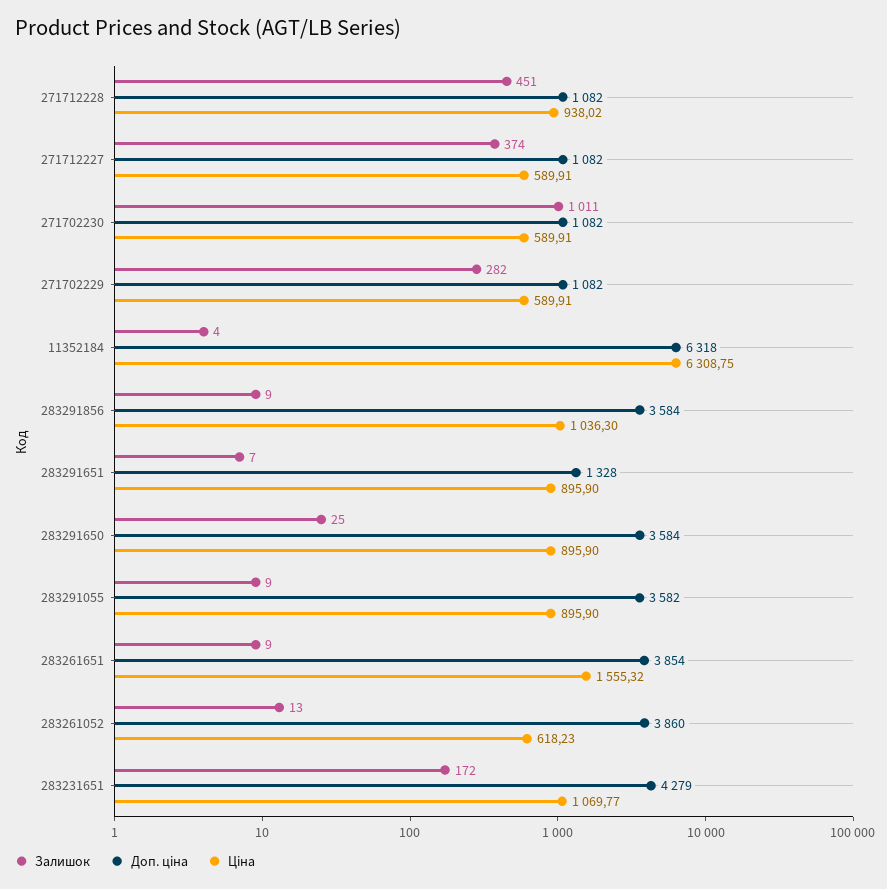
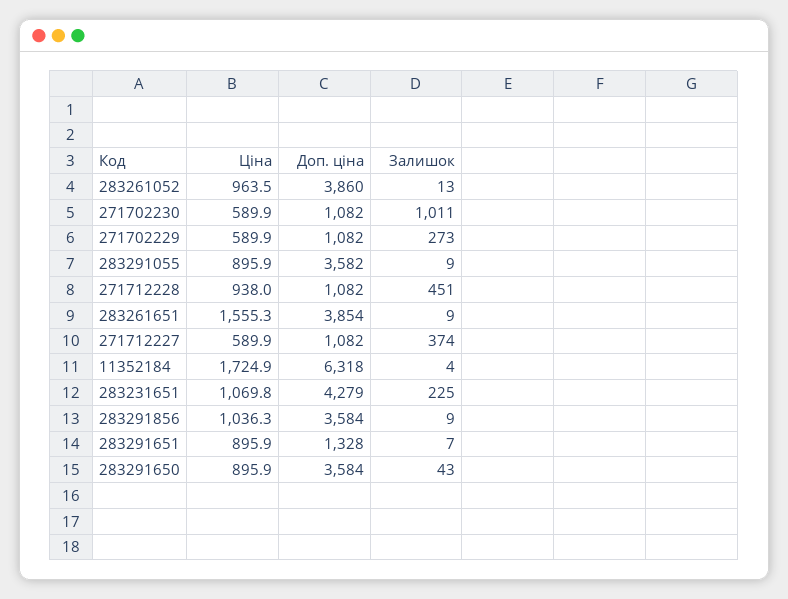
  {
    "Залишок": {
      "271712228": 451,
      "271712227": 374,
      "271702230": 1011,
-     "271702229": 282,
+     "271702229": 273,
      "11352184": 4,
      "283291856": 9,
      "283291651": 7,
-     "283291650": 25,
+     "283291650": 43,
      "283291055": 9,
      "283261651": 9,
      "283261052": 13,
-     "283231651": 172
+     "283231651": 225
    },
    "Доп. ціна": {
      "271712228": 1082,
      "271712227": 1082,
      "271702230": 1082,
      "271702229": 1082,
      "11352184": 6318,
      "283291856": 3584,
      "283291651": 1328,
      "283291650": 3584,
      "283291055": 3582,
      "283261651": 3854,
      "283261052": 3860,
      "283231651": 4279
    },
    "Ціна": {
      "271712228": 938.02,
      "271712227": 589.91,
      "271702230": 589.91,
      "271702229": 589.91,
-     "11352184": 6308.75,
+     "11352184": 1724.9,
      "283291856": 1036.3,
      "283291651": 895.9,
      "283291650": 895.9,
      "283291055": 895.9,
      "283261651": 1555.32,
-     "283261052": 618.23,
+     "283261052": 963.5,
      "283231651": 1069.77
    }
  }

